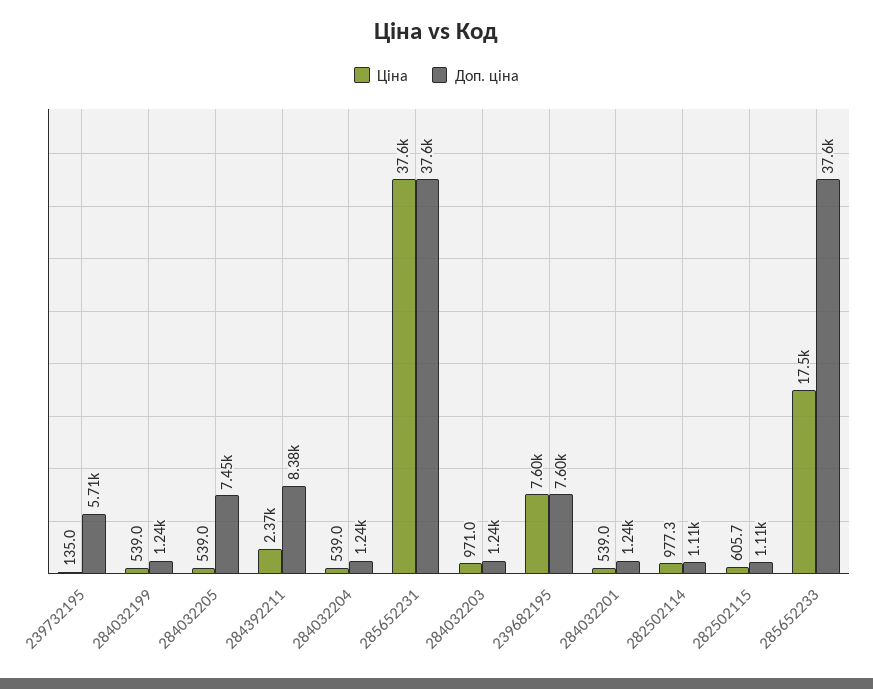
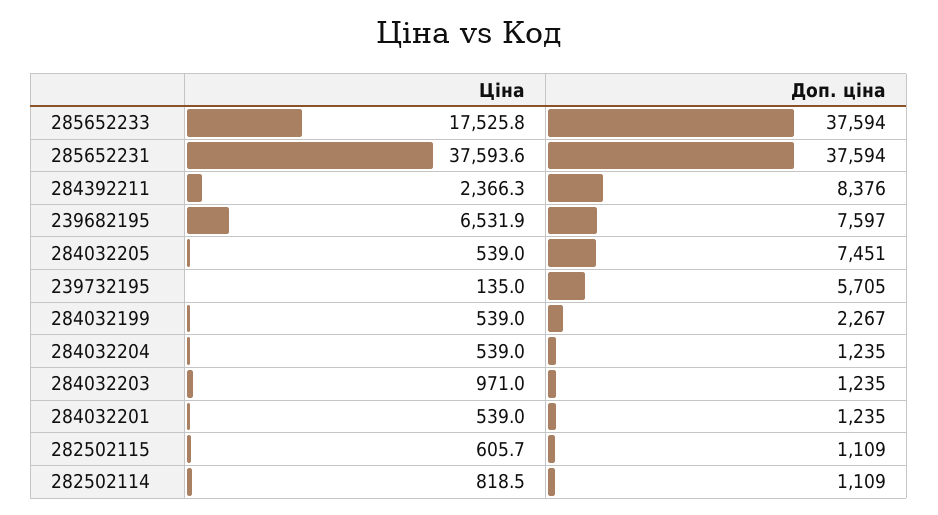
  {
    "Ціна": {
      "239732195": 135,
      "284032199": 539,
      "284032205": 539,
      "284392211": 2366.3,
      "284032204": 539,
      "285652231": 37593.6,
      "284032203": 971,
-     "239682195": 7600,
+     "239682195": 6531.9,
      "284032201": 539,
-     "282502114": 977.3,
+     "282502114": 818.5,
      "282502115": 605.7,
      "285652233": 17525.8
    },
    "Доп. ціна": {
      "239732195": 5705,
-     "284032199": 1240,
+     "284032199": 2267,
      "284032205": 7451,
      "284392211": 8376,
      "284032204": 1235,
      "285652231": 37594,
      "284032203": 1235,
      "239682195": 7597,
      "284032201": 1235,
      "282502114": 1109,
      "282502115": 1109,
      "285652233": 37594
    }
  }

